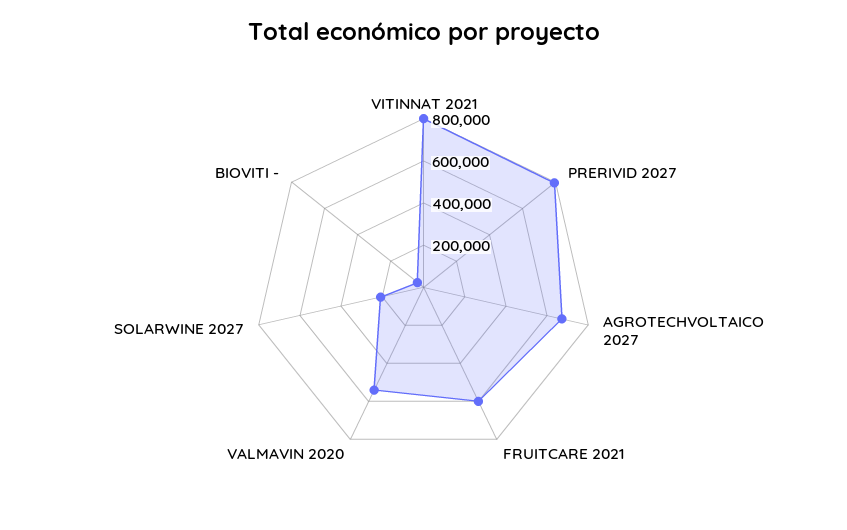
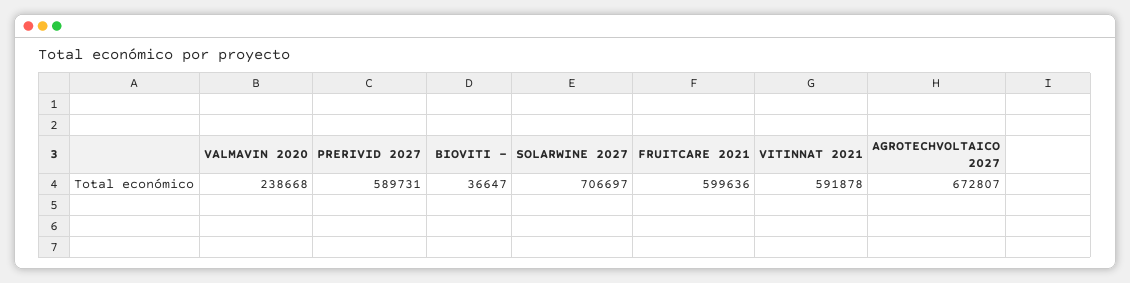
  {
-   "VITINNAT 2021": 800000,
+   "VITINNAT 2021": 591878,
-   "PRERIVID 2027": 800000,
+   "PRERIVID 2027": 589731,
    "AGROTECHVOLTAICO 2027": 672807,
    "FRUITCARE 2021": 599636,
-   "VALMAVIN 2020": 550000,
+   "VALMAVIN 2020": 238668,
-   "SOLARWINE 2027": 200000,
+   "SOLARWINE 2027": 706697,
    "BIOVITI -": 36647
  }

